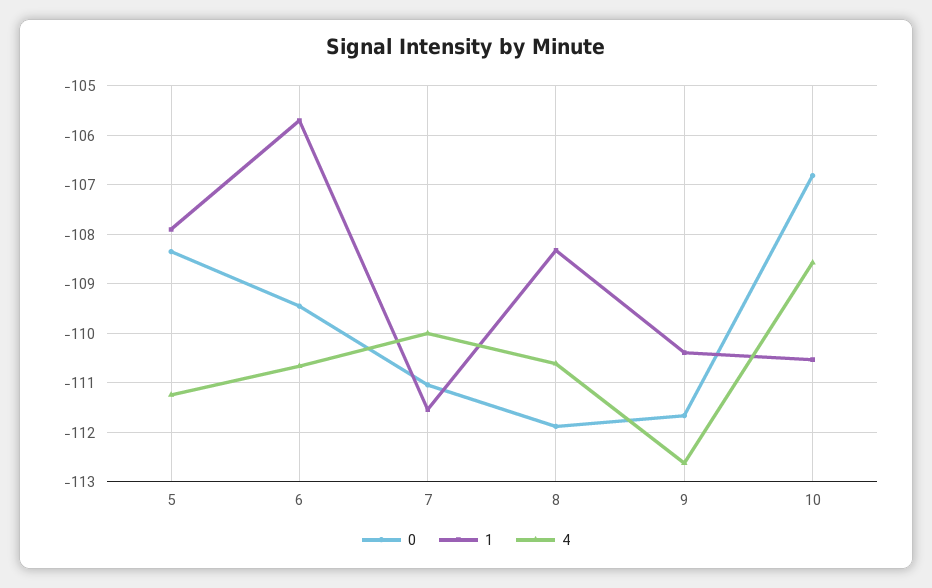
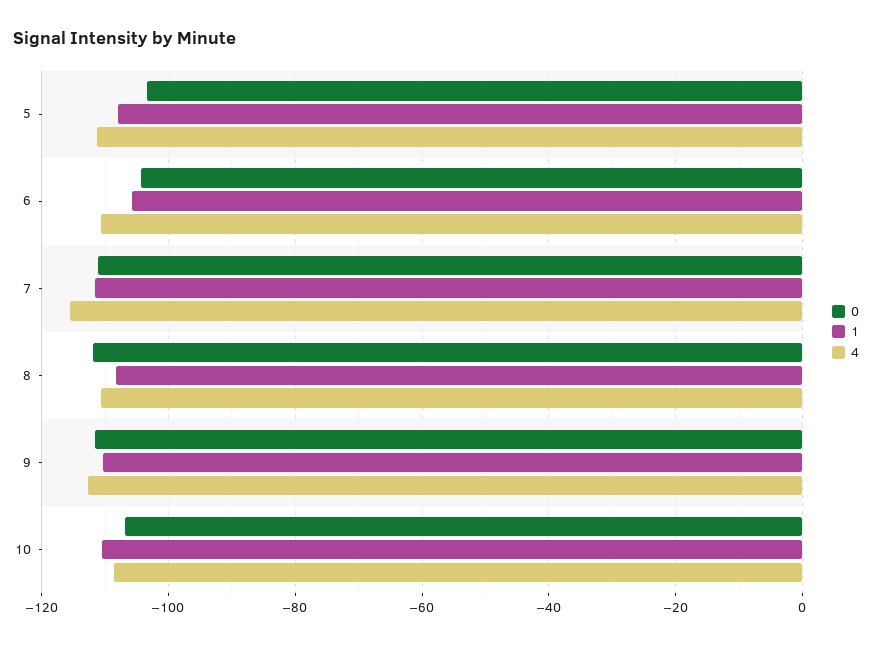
  {
    "0": {
-     "5": -108.4,
+     "5": -104,
-     "6": -109.4,
+     "6": -104,
      "7": -111,
      "8": -111.8,
      "9": -111.6,
      "10": -106.8
    },
    "1": {
      "5": -108,
      "6": -105.8,
      "7": -111.6,
      "8": -108.4,
      "9": -110.4,
      "10": -110.6
    },
    "4": {
      "5": -111.2,
      "6": -110.6,
-     "7": -110,
+     "7": -116,
      "8": -110.6,
      "9": -112.6,
      "10": -108.6
    }
  }

